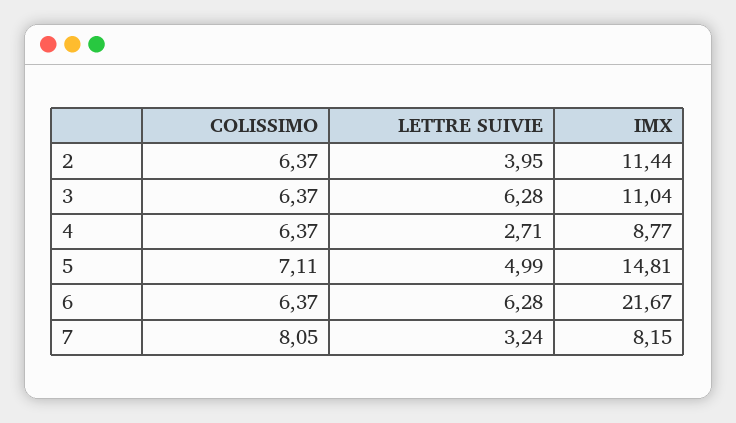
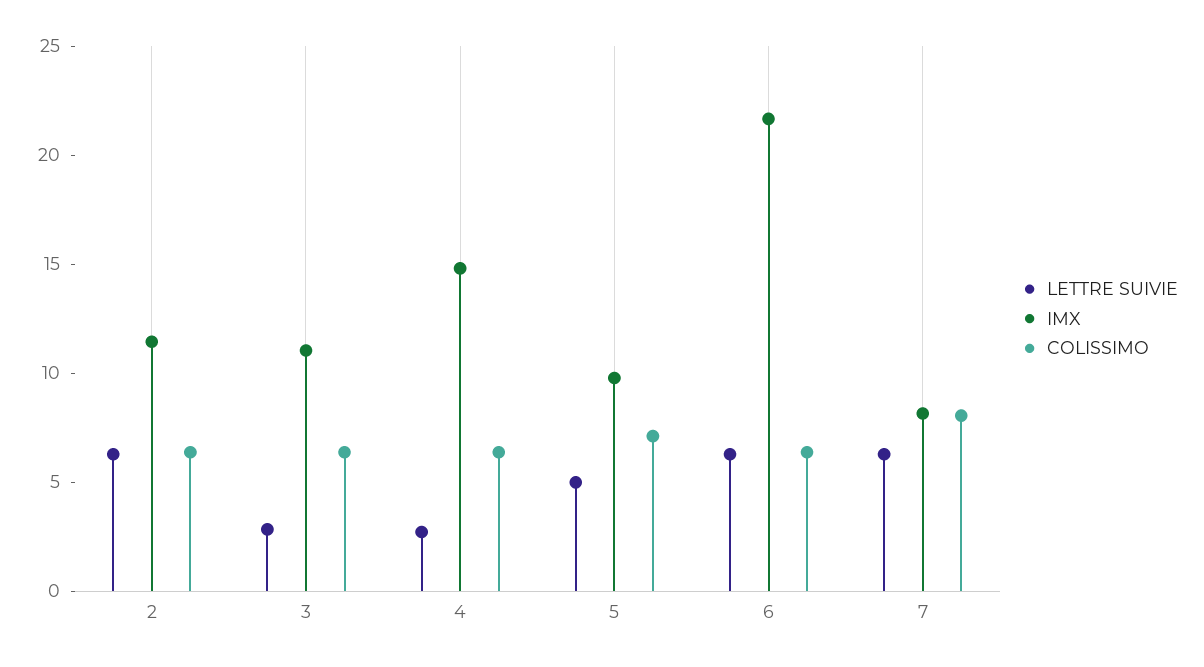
  {
    "COLISSIMO": {
      "2": 6.37,
      "3": 6.37,
      "4": 6.37,
      "5": 7.11,
      "6": 6.37,
      "7": 8.05
    },
    "LETTRE SUIVIE": {
-     "2": 3.95,
+     "2": 6,
-     "3": 6.28,
+     "3": 3,
      "4": 2.71,
      "5": 4.99,
      "6": 6.28,
-     "7": 3.24
+     "7": 6
    },
    "IMX": {
      "2": 11.44,
      "3": 11.04,
-     "4": 8.77,
+     "4": 15,
-     "5": 14.81,
+     "5": 10,
      "6": 21.67,
      "7": 8.15
    }
  }

